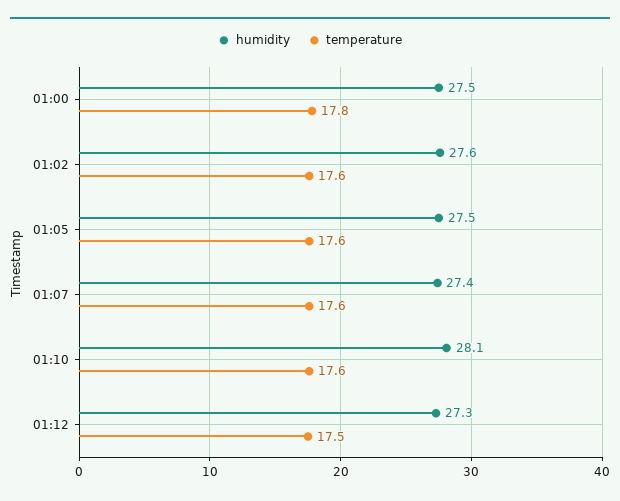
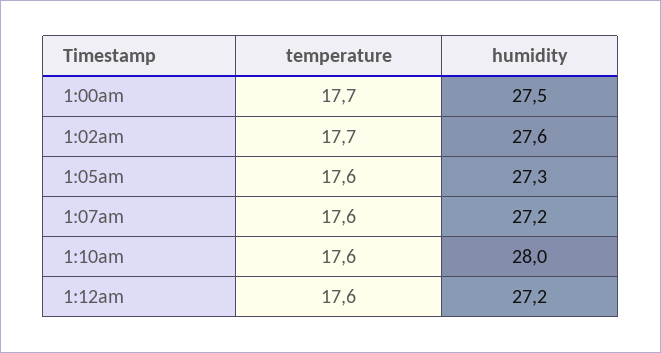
  {
    "humidity": {
      "01:00": 27.5,
      "01:02": 27.6,
-     "01:05": 27.5,
+     "01:05": 27.3,
-     "01:07": 27.4,
+     "01:07": 27.2,
-     "01:10": 28.1,
+     "01:10": 28,
-     "01:12": 27.3
+     "01:12": 27.2
    },
    "temperature": {
-     "01:00": 17.8,
+     "01:00": 17.7,
-     "01:02": 17.6,
+     "01:02": 17.7,
      "01:05": 17.6,
      "01:07": 17.6,
      "01:10": 17.6,
-     "01:12": 17.5
+     "01:12": 17.6
    }
  }

